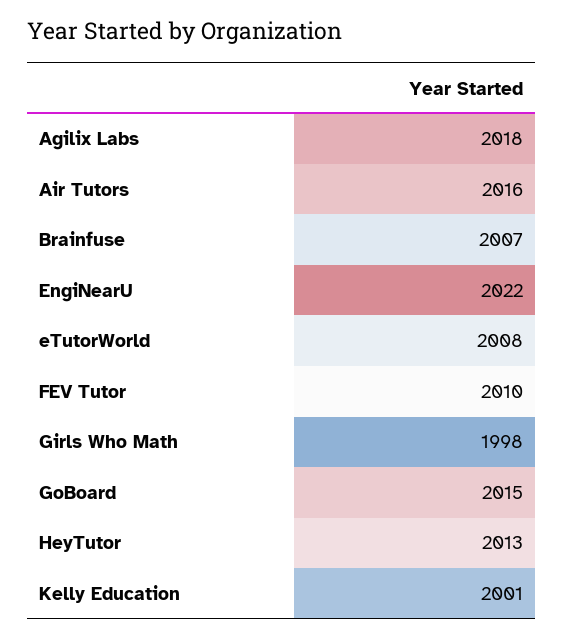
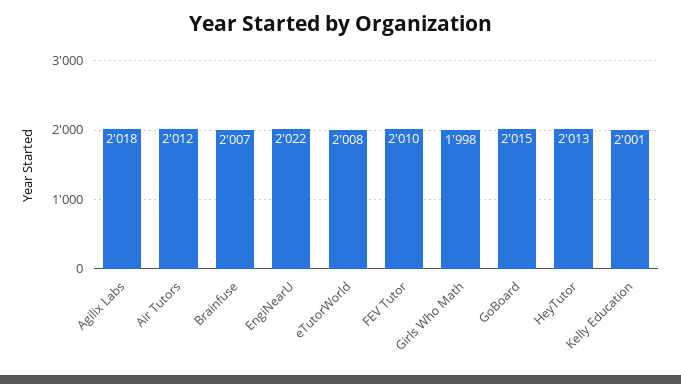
  {
    "Agilix Labs": 2018,
-   "Air Tutors": 2016,
+   "Air Tutors": 2012,
    "Brainfuse": 2007,
    "EngiNearU": 2022,
    "eTutorWorld": 2008,
    "FEV Tutor": 2010,
    "Girls Who Math": 1998,
    "GoBoard": 2015,
    "HeyTutor": 2013,
    "Kelly Education": 2001
  }

